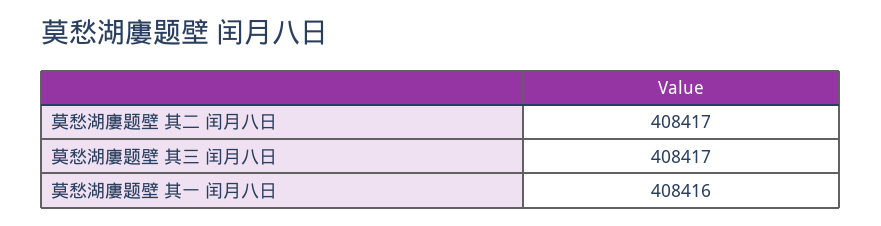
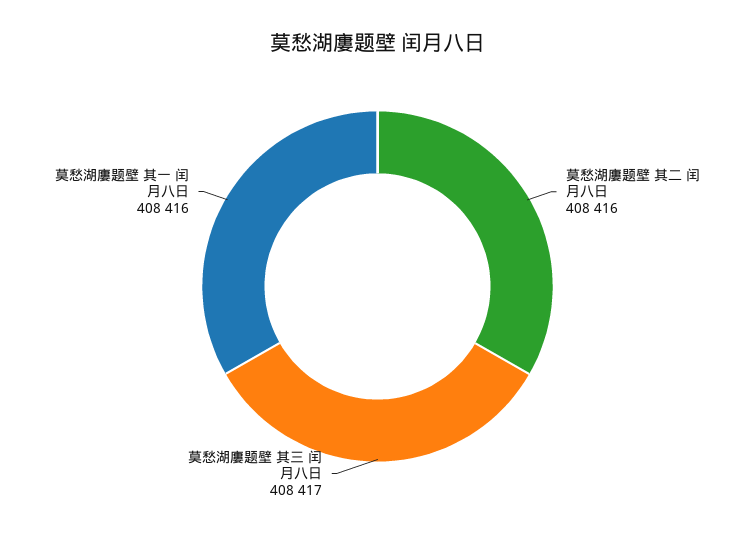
  {
-   "莫愁湖廔题壁 其二 闰月八日": 408417,
+   "莫愁湖廔题壁 其二 闰月八日": 408416,
    "莫愁湖廔题壁 其三 闰月八日": 408417,
    "莫愁湖廔题壁 其一 闰月八日": 408416
  }

